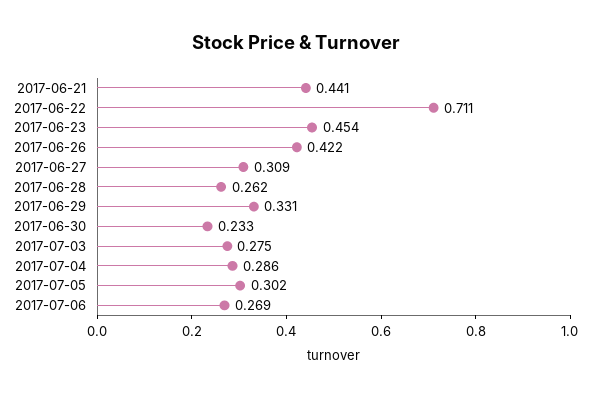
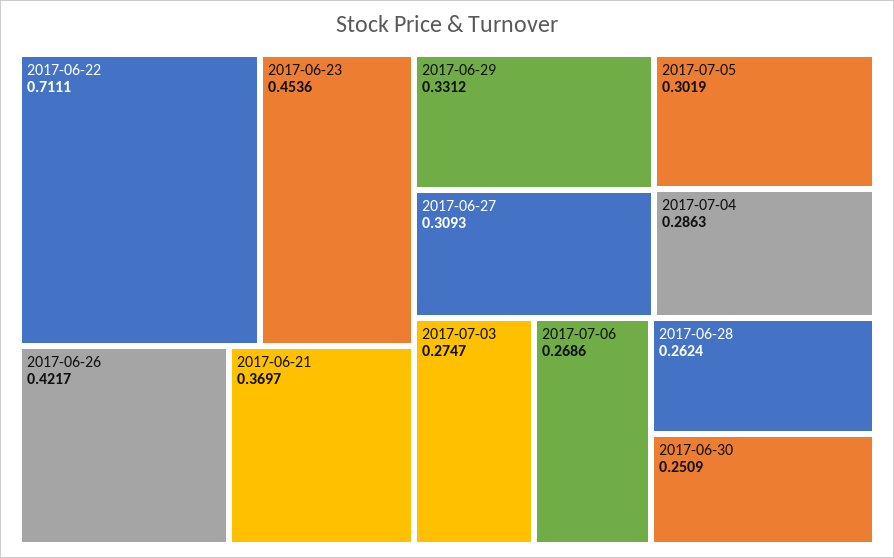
  {
-   "2017-06-21": 0.441,
+   "2017-06-21": 0.3697,
    "2017-06-22": 0.7111,
    "2017-06-23": 0.4536,
    "2017-06-26": 0.4217,
    "2017-06-27": 0.3093,
    "2017-06-28": 0.2624,
    "2017-06-29": 0.3312,
-   "2017-06-30": 0.233,
+   "2017-06-30": 0.2509,
    "2017-07-03": 0.2747,
    "2017-07-04": 0.2863,
    "2017-07-05": 0.3019,
    "2017-07-06": 0.2686
  }

